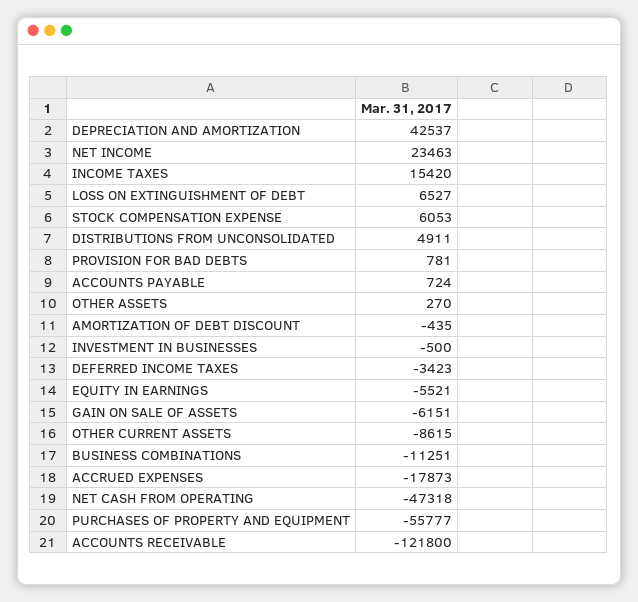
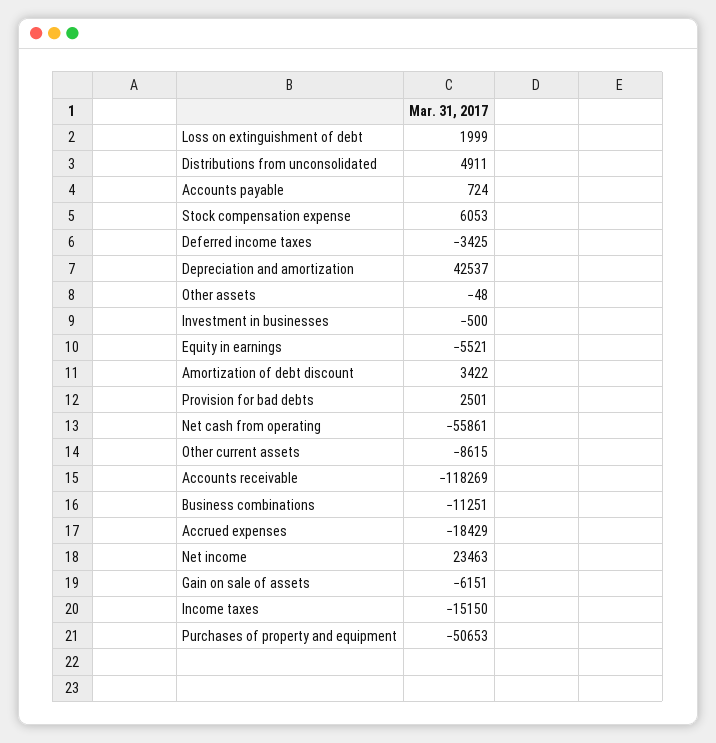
  {
    "DEPRECIATION AND AMORTIZATION": 42537,
    "NET INCOME": 23463,
-   "INCOME TAXES": 15420,
+   "INCOME TAXES": -15150,
-   "LOSS ON EXTINGUISHMENT OF DEBT": 6527,
+   "LOSS ON EXTINGUISHMENT OF DEBT": 1999,
    "STOCK COMPENSATION EXPENSE": 6053,
    "DISTRIBUTIONS FROM UNCONSOLIDATED": 4911,
-   "PROVISION FOR BAD DEBTS": 781,
+   "PROVISION FOR BAD DEBTS": 2501,
    "ACCOUNTS PAYABLE": 724,
-   "OTHER ASSETS": 270,
+   "OTHER ASSETS": -48,
-   "AMORTIZATION OF DEBT DISCOUNT": -435,
+   "AMORTIZATION OF DEBT DISCOUNT": 3422,
    "INVESTMENT IN BUSINESSES": -500,
-   "DEFERRED INCOME TAXES": -3423,
+   "DEFERRED INCOME TAXES": -3425,
    "EQUITY IN EARNINGS": -5521,
    "GAIN ON SALE OF ASSETS": -6151,
    "OTHER CURRENT ASSETS": -8615,
    "BUSINESS COMBINATIONS": -11251,
-   "ACCRUED EXPENSES": -17873,
+   "ACCRUED EXPENSES": -18429,
-   "NET CASH FROM OPERATING": -47318,
+   "NET CASH FROM OPERATING": -55861,
-   "PURCHASES OF PROPERTY AND EQUIPMENT": -55777,
+   "PURCHASES OF PROPERTY AND EQUIPMENT": -50653,
-   "ACCOUNTS RECEIVABLE": -121800
+   "ACCOUNTS RECEIVABLE": -118269
  }

